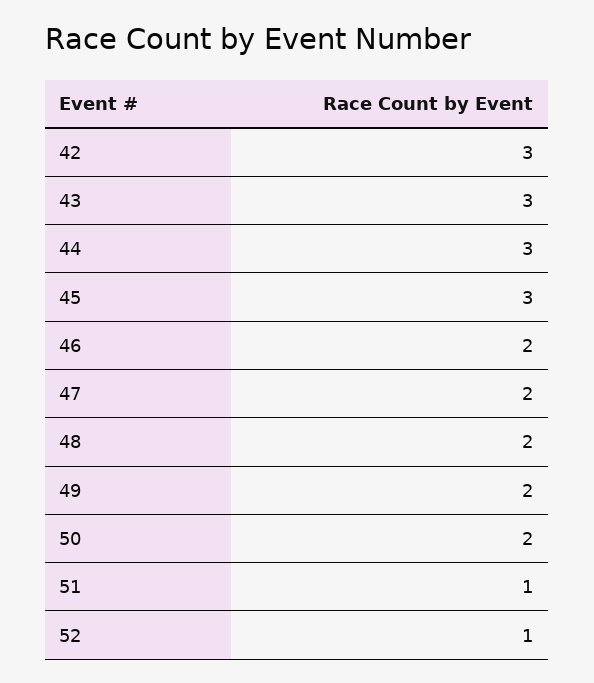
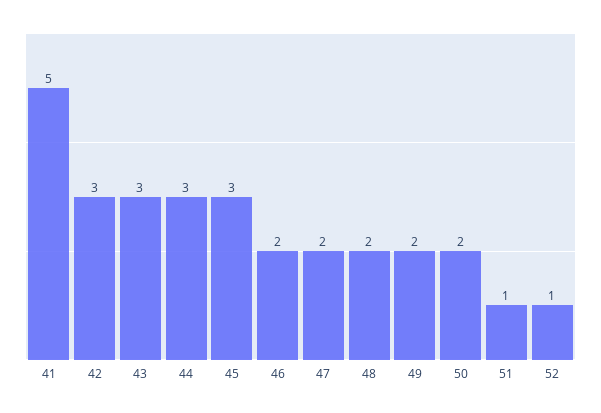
  {
    "42": 3,
    "43": 3,
    "44": 3,
    "45": 3,
    "46": 2,
    "47": 2,
    "48": 2,
    "49": 2,
    "50": 2,
    "51": 1,
-   "52": 1
+   "52": 1,
+   "41": 5
  }

